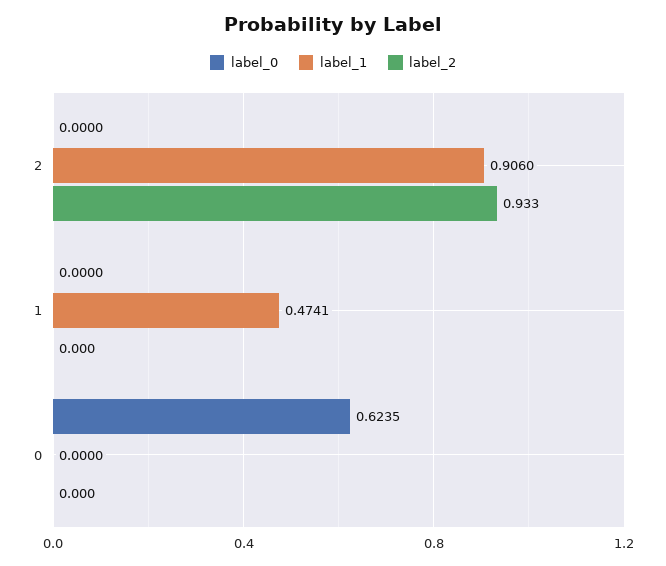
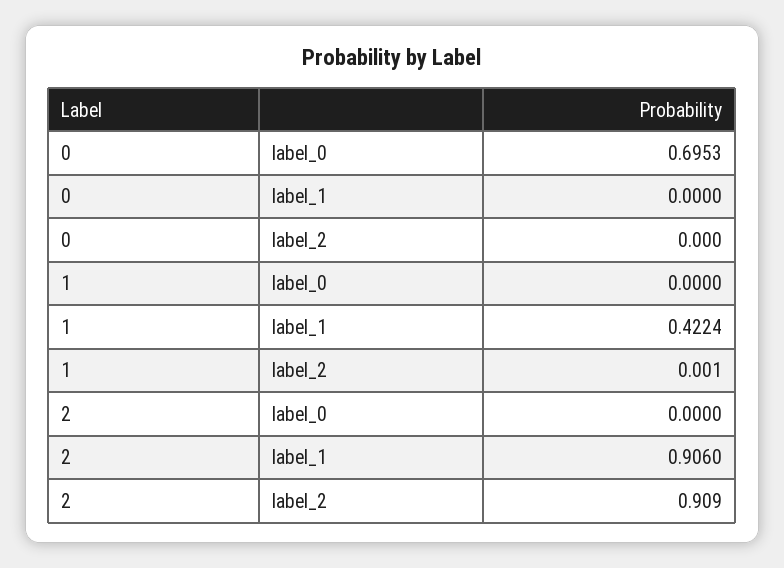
  {
    "label_0": {
      "2": 0,
      "1": 0,
-     "0": 0.6235
+     "0": 0.6953
    },
    "label_1": {
      "2": 0.906,
-     "1": 0.4741,
+     "1": 0.4224,
      "0": 0
    },
    "label_2": {
-     "2": 0.933,
+     "2": 0.909,
-     "1": 0,
+     "1": 0.001,
      "0": 0
    }
  }

